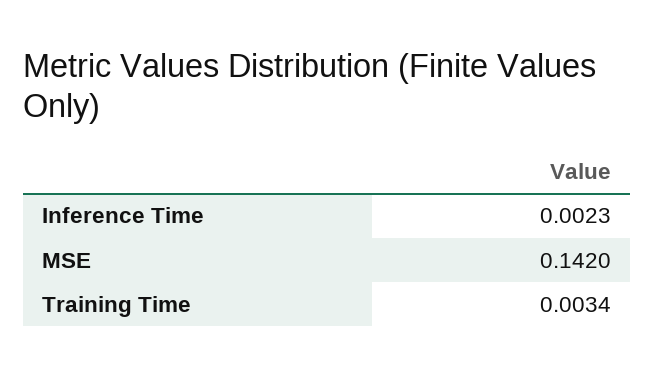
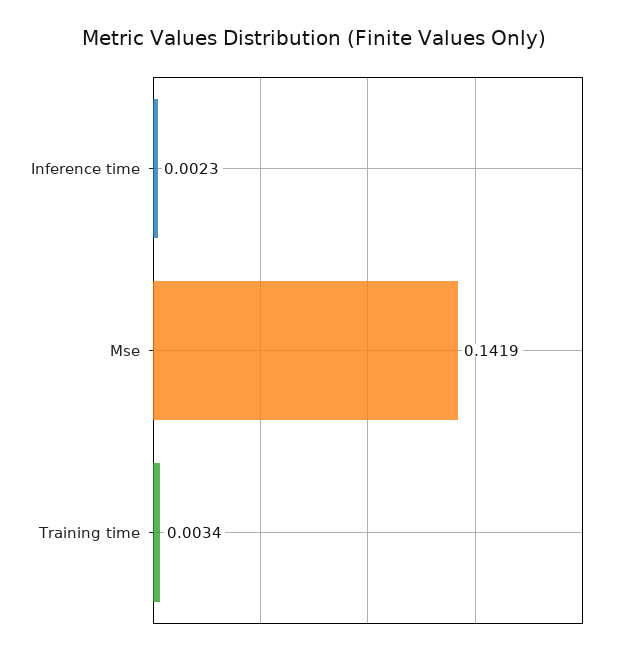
  {
    "Inference Time": 0.0023,
-   "MSE": 0.142,
+   "MSE": 0.1419,
    "Training Time": 0.0034
  }

